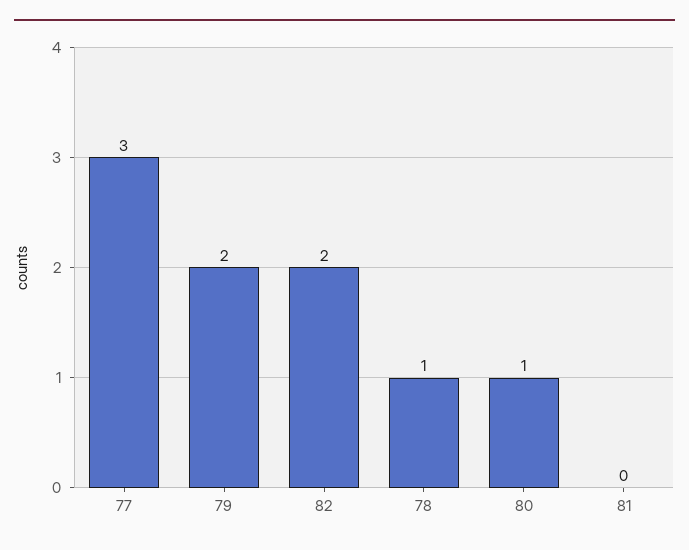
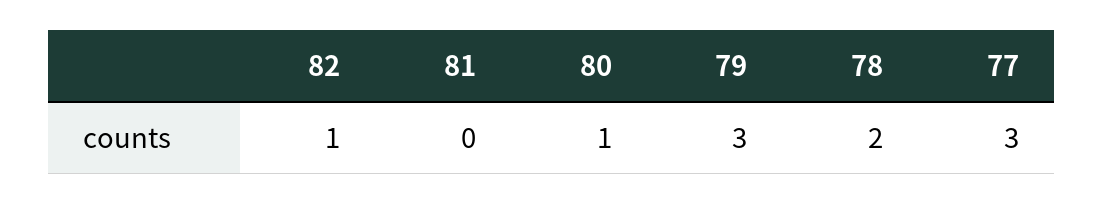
  {
    "77": 3,
-   "79": 2,
+   "79": 3,
-   "82": 2,
+   "82": 1,
-   "78": 1,
+   "78": 2,
    "80": 1,
    "81": 0
  }

